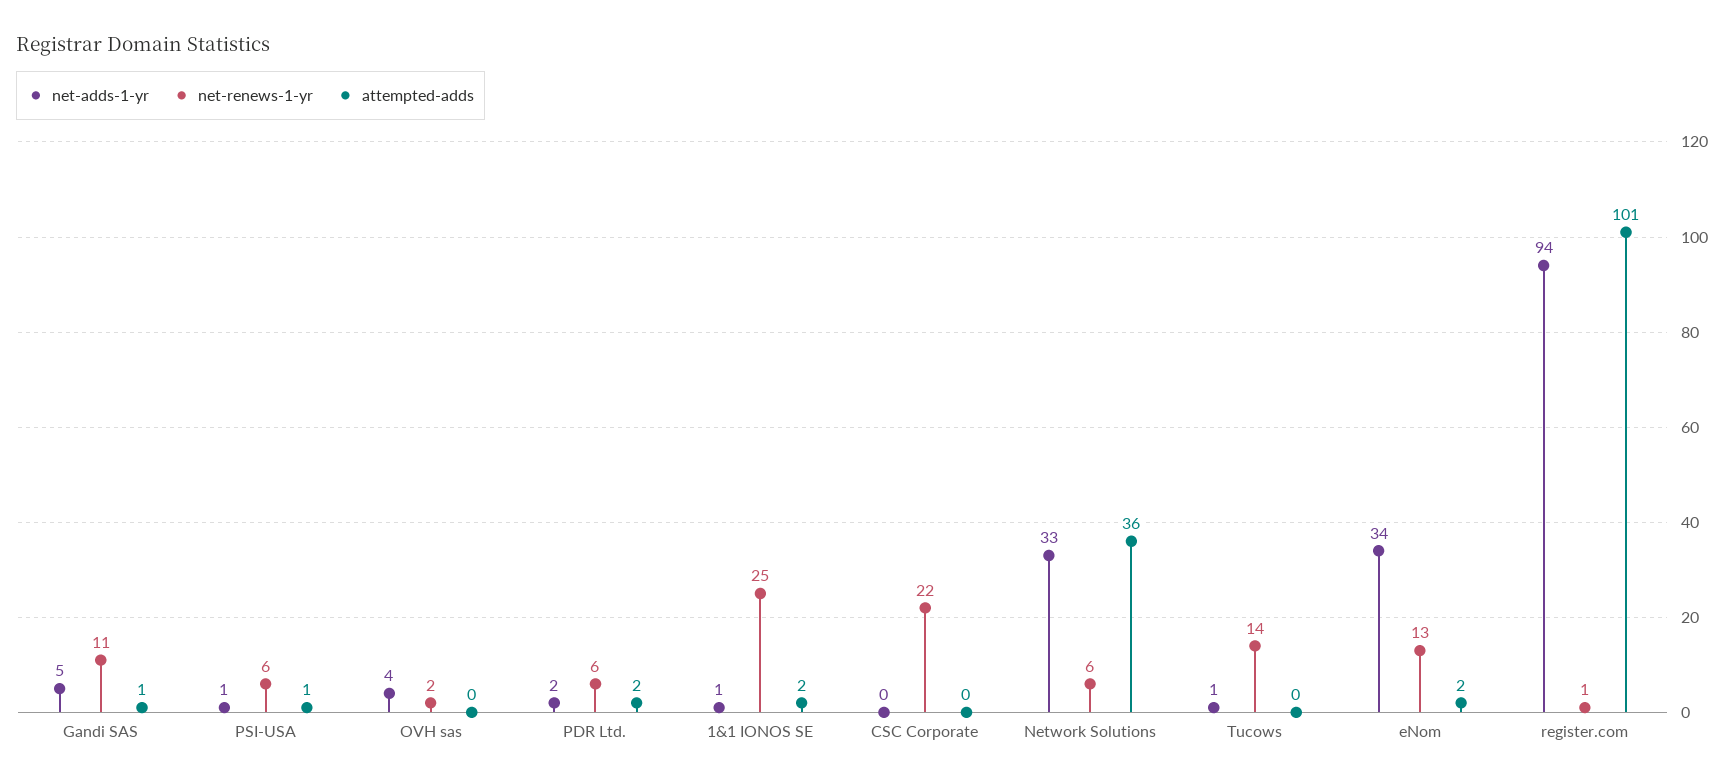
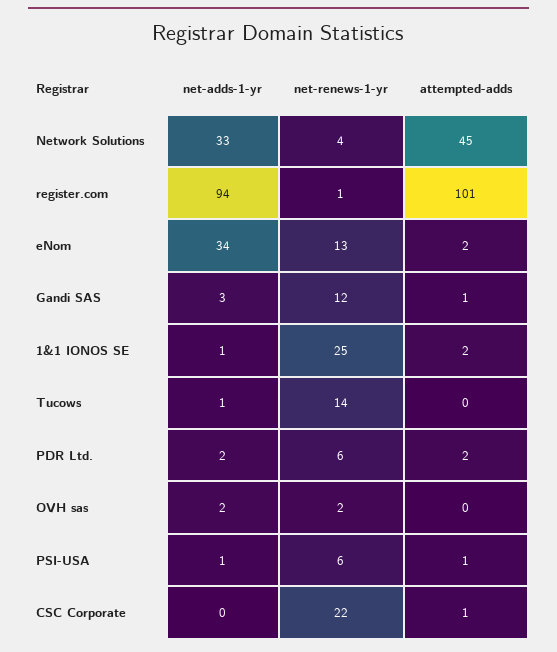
  {
    "net-adds-1-yr": {
-     "Gandi SAS": 5,
+     "Gandi SAS": 3,
      "PSI-USA": 1,
-     "OVH sas": 4,
+     "OVH sas": 2,
      "PDR Ltd.": 2,
      "1&1 IONOS SE": 1,
      "CSC Corporate": 0,
      "Network Solutions": 33,
      "Tucows": 1,
      "eNom": 34,
      "register.com": 94
    },
    "net-renews-1-yr": {
-     "Gandi SAS": 11,
+     "Gandi SAS": 12,
      "PSI-USA": 6,
      "OVH sas": 2,
      "PDR Ltd.": 6,
      "1&1 IONOS SE": 25,
      "CSC Corporate": 22,
-     "Network Solutions": 6,
+     "Network Solutions": 4,
      "Tucows": 14,
      "eNom": 13,
      "register.com": 1
    },
    "attempted-adds": {
      "Gandi SAS": 1,
      "PSI-USA": 1,
      "OVH sas": 0,
      "PDR Ltd.": 2,
      "1&1 IONOS SE": 2,
-     "CSC Corporate": 0,
+     "CSC Corporate": 1,
-     "Network Solutions": 36,
+     "Network Solutions": 45,
      "Tucows": 0,
      "eNom": 2,
      "register.com": 101
    }
  }

